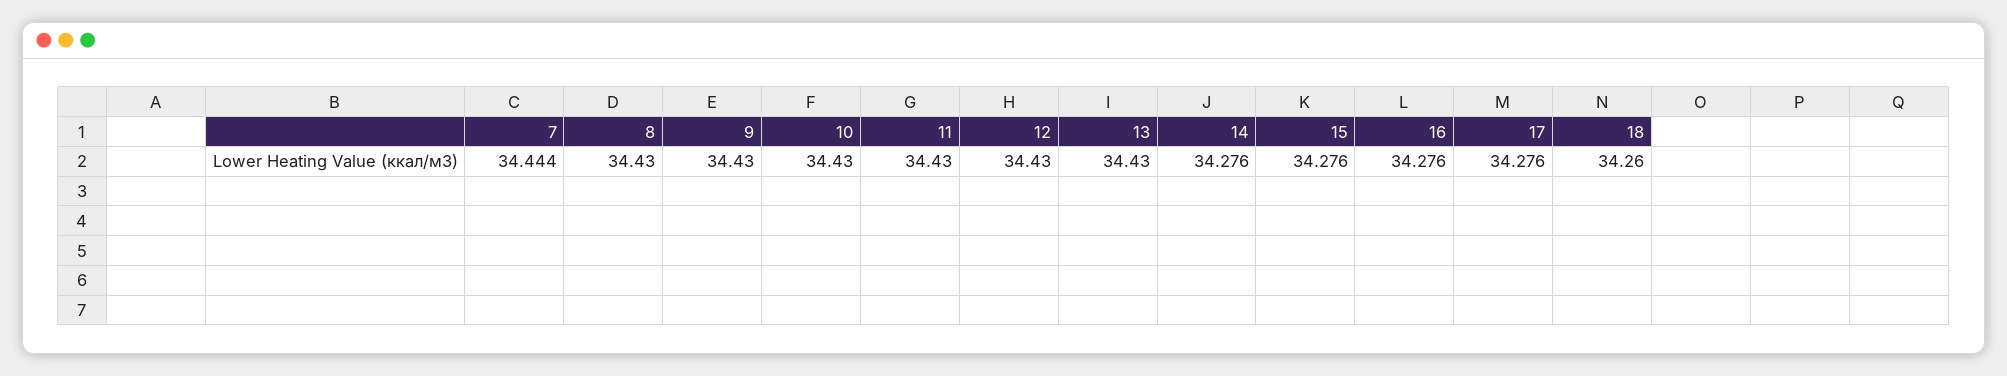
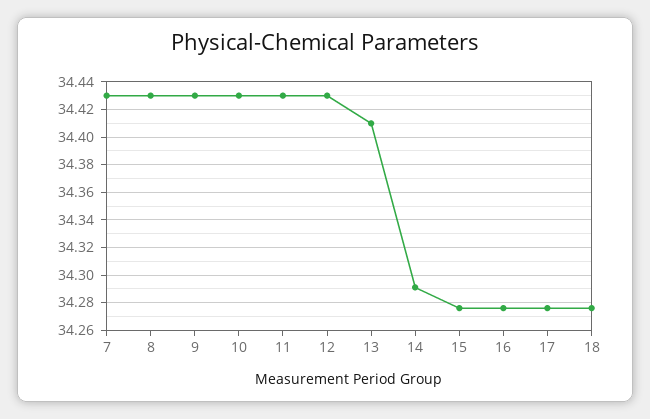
  {
-   "7": 34.444,
+   "7": 34.43,
    "8": 34.43,
    "9": 34.43,
    "10": 34.43,
    "11": 34.43,
    "12": 34.43,
-   "13": 34.43,
+   "13": 34.41,
-   "14": 34.276,
+   "14": 34.29,
    "15": 34.276,
    "16": 34.276,
    "17": 34.276,
-   "18": 34.26
+   "18": 34.275
  }

